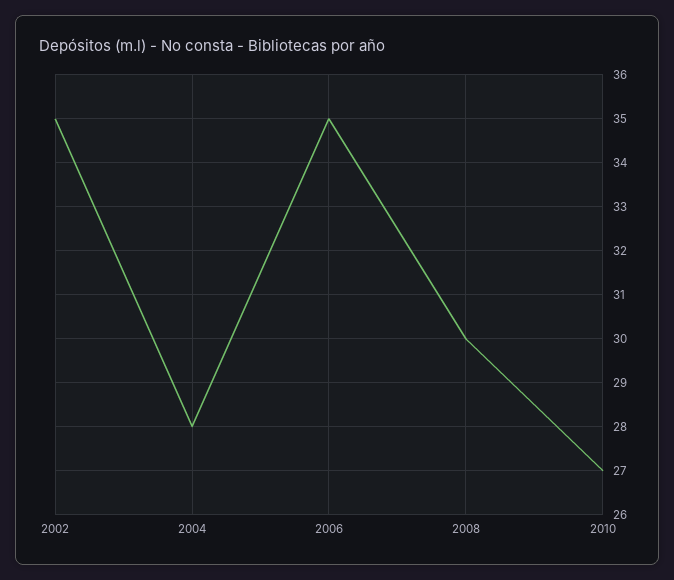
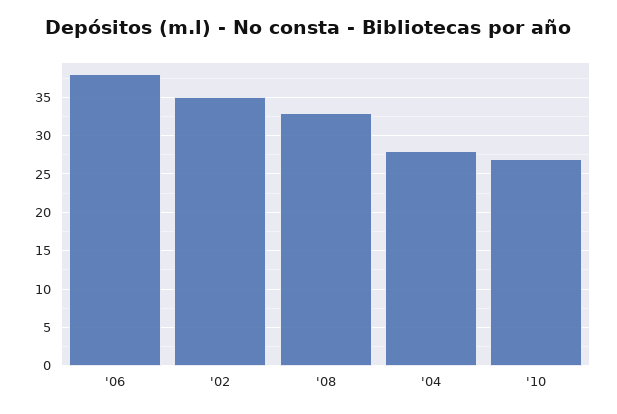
  {
    "2002": 35,
    "2004": 28,
-   "2006": 35,
+   "2006": 38,
-   "2008": 30,
+   "2008": 33,
    "2010": 27
  }

